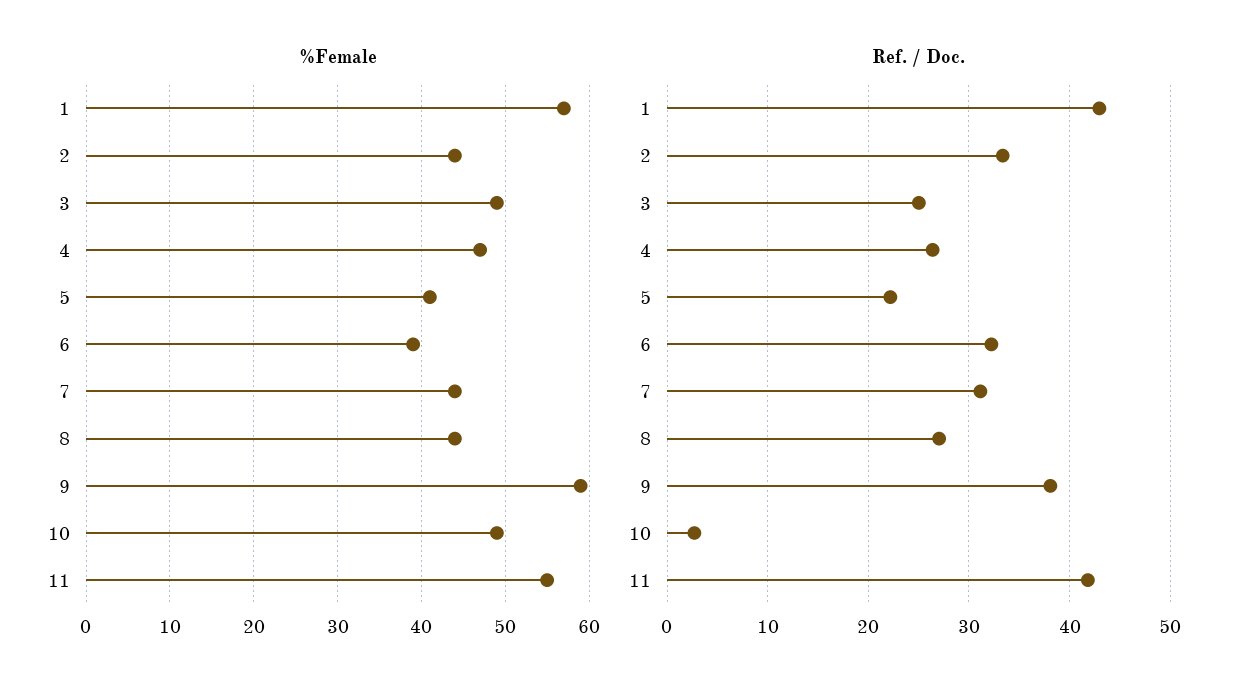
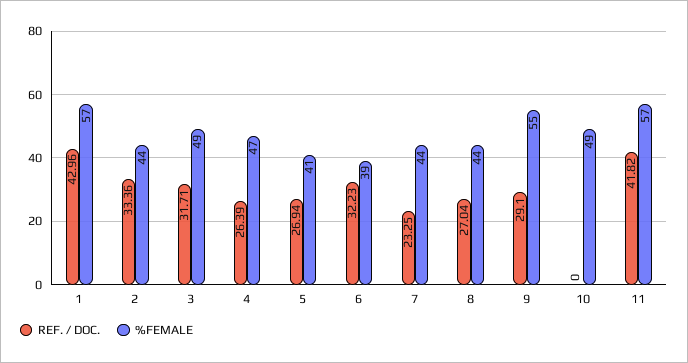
  {
    "%Female": {
      "1": 57,
      "2": 44,
      "3": 49,
      "4": 47,
      "5": 41,
      "6": 39,
      "7": 44,
      "8": 44,
-     "9": 59,
+     "9": 55,
      "10": 49,
-     "11": 55
+     "11": 57
    },
    "Ref. / Doc.": {
      "1": 42.96,
      "2": 33.36,
-     "3": 25,
+     "3": 31.71,
      "4": 26.39,
-     "5": 22,
+     "5": 26.94,
      "6": 32.23,
-     "7": 31,
+     "7": 23.25,
      "8": 27.04,
-     "9": 38,
+     "9": 29.1,
-     "10": 3,
+     "10": 0,
      "11": 41.82
    }
  }

